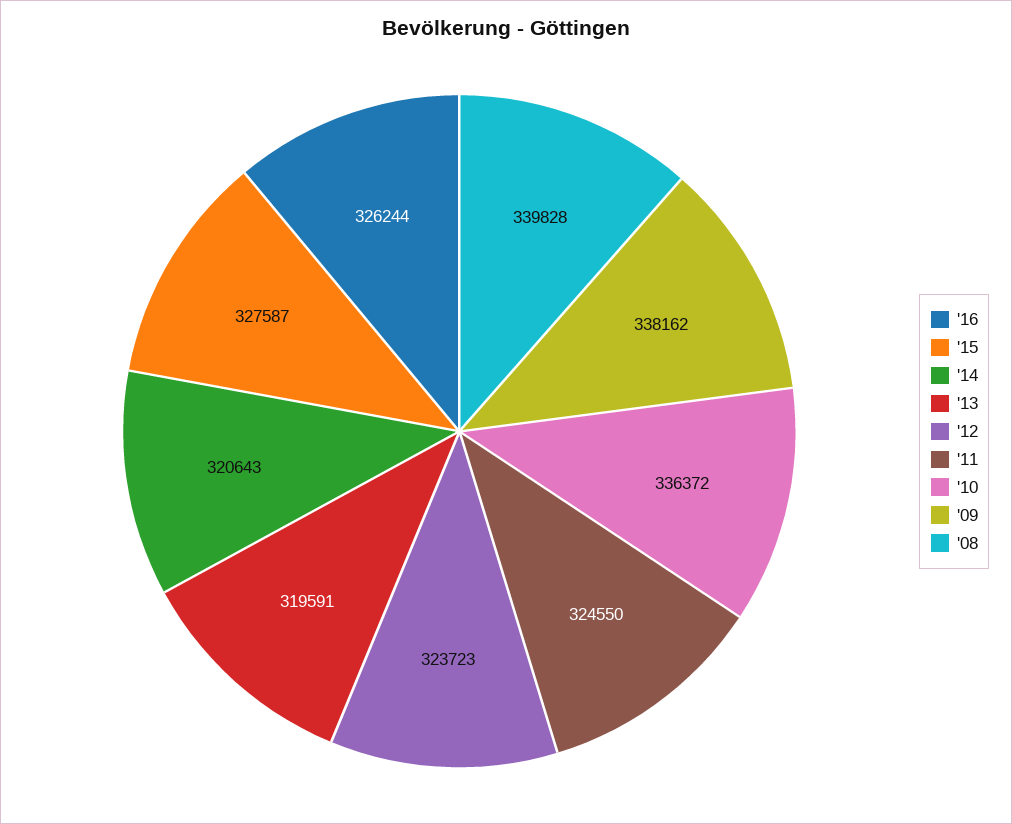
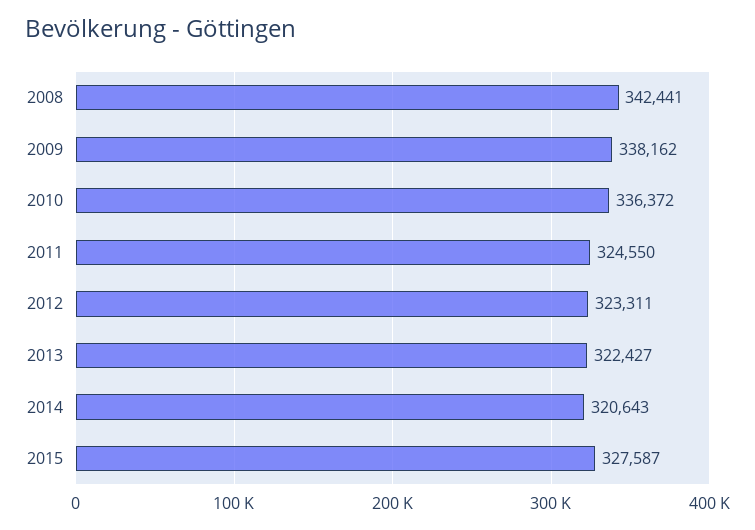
  {
-   "'16": 326244,
    "'15": 327587,
    "'14": 320643,
-   "'13": 319591,
+   "'13": 322427,
-   "'12": 323723,
+   "'12": 323311,
    "'11": 324550,
    "'10": 336372,
    "'09": 338162,
-   "'08": 339828
+   "'08": 342441
  }

